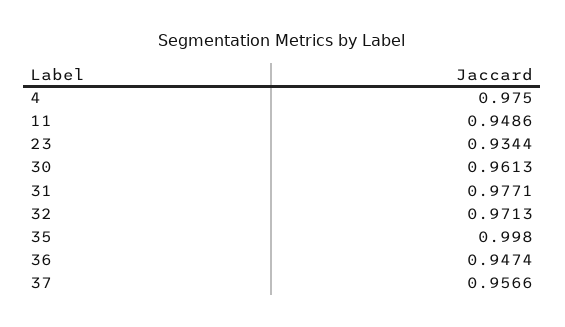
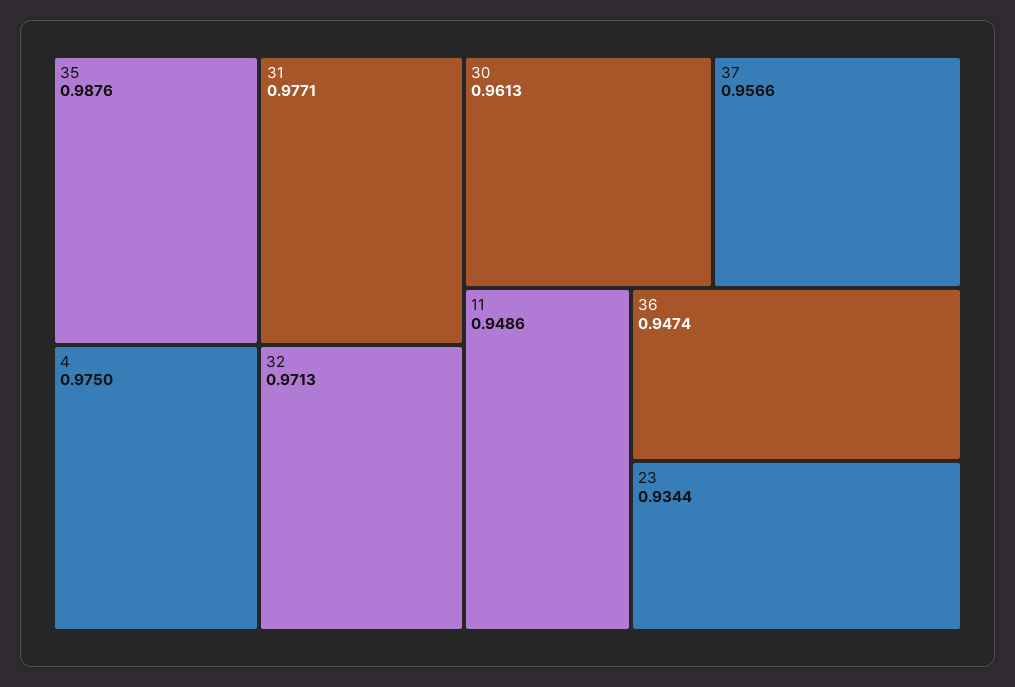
  {
    "4": 0.975,
    "11": 0.9486,
    "23": 0.9344,
    "30": 0.9613,
    "31": 0.9771,
    "32": 0.9713,
-   "35": 0.998,
+   "35": 0.9876,
    "36": 0.9474,
    "37": 0.9566
  }

